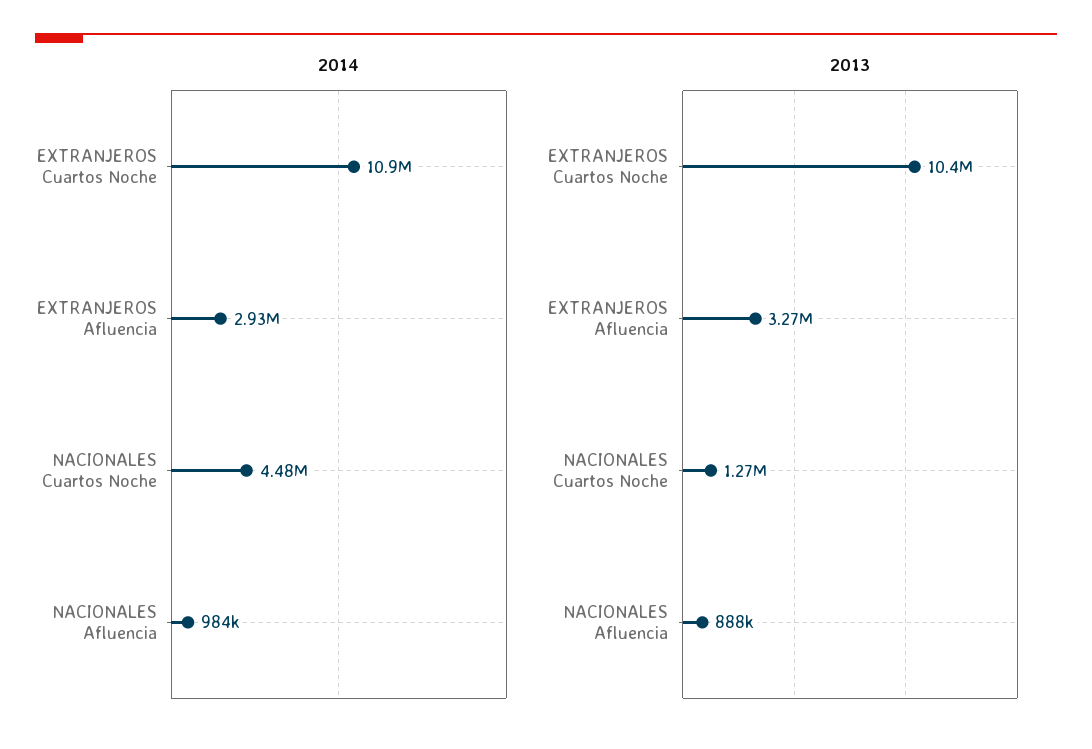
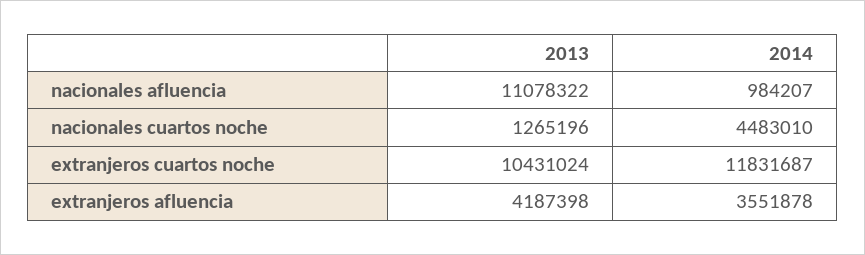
  {
    "2014": {
-     "EXTRANJEROS Cuartos Noche": 10900000,
+     "EXTRANJEROS Cuartos Noche": 11831687,
-     "EXTRANJEROS Afluencia": 2930000,
+     "EXTRANJEROS Afluencia": 3551878,
      "NACIONALES Cuartos Noche": 4483010,
      "NACIONALES Afluencia": 984207
    },
    "2013": {
      "EXTRANJEROS Cuartos Noche": 10431024,
-     "EXTRANJEROS Afluencia": 3270000,
+     "EXTRANJEROS Afluencia": 4187398,
      "NACIONALES Cuartos Noche": 1265196,
-     "NACIONALES Afluencia": 888000
+     "NACIONALES Afluencia": 11078322
    }
  }

